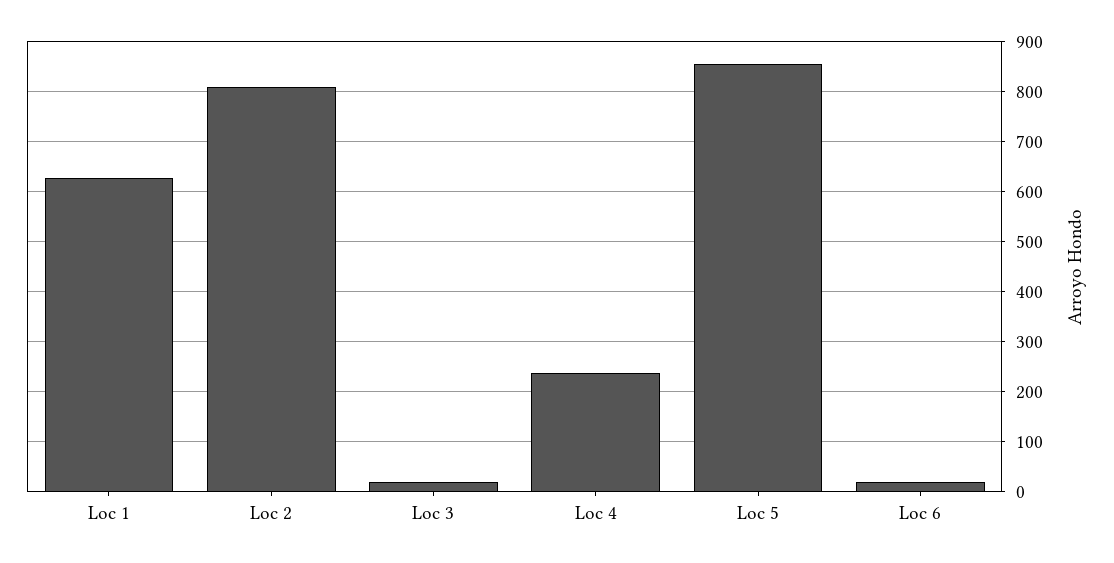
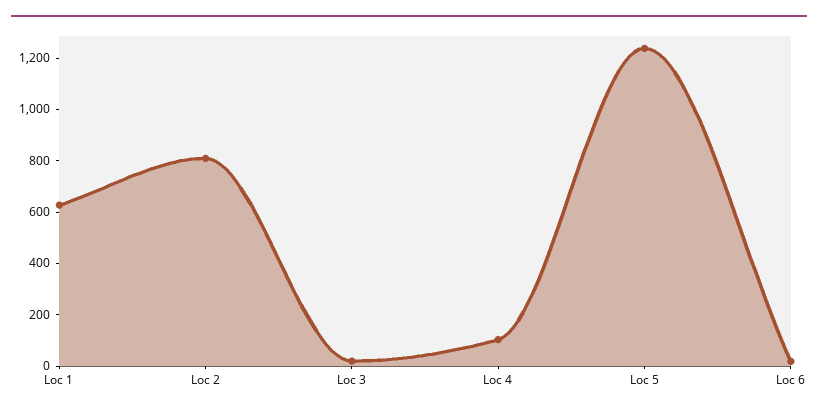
  {
    "Loc 1": 620,
    "Loc 2": 800,
    "Loc 3": 20,
-   "Loc 4": 240,
+   "Loc 4": 100,
-   "Loc 5": 860,
+   "Loc 5": 1250,
    "Loc 6": 20
  }

